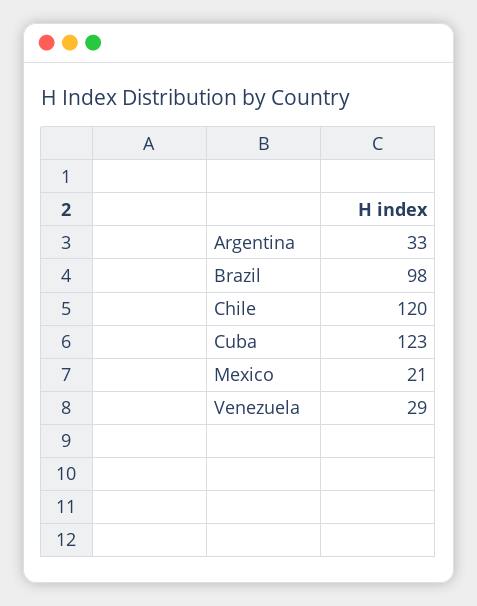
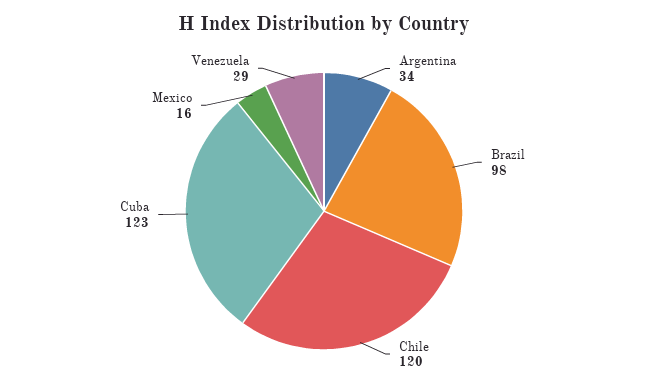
  {
-   "Argentina": 33,
+   "Argentina": 34,
    "Brazil": 98,
    "Chile": 120,
    "Cuba": 123,
-   "Mexico": 21,
+   "Mexico": 16,
    "Venezuela": 29
  }

